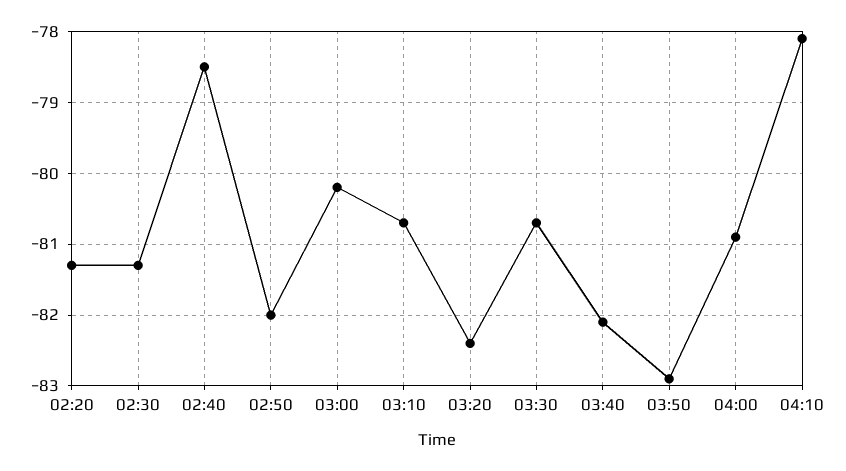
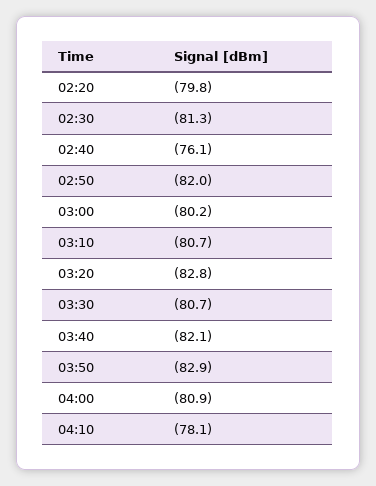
  {
-   "02:20": -81.3,
+   "02:20": -79.8,
    "02:30": -81.3,
-   "02:40": -78.5,
+   "02:40": -76.1,
    "02:50": -82,
    "03:00": -80.2,
    "03:10": -80.7,
-   "03:20": -82.4,
+   "03:20": -82.8,
    "03:30": -80.7,
    "03:40": -82.1,
    "03:50": -82.9,
    "04:00": -80.9,
    "04:10": -78.1
  }

